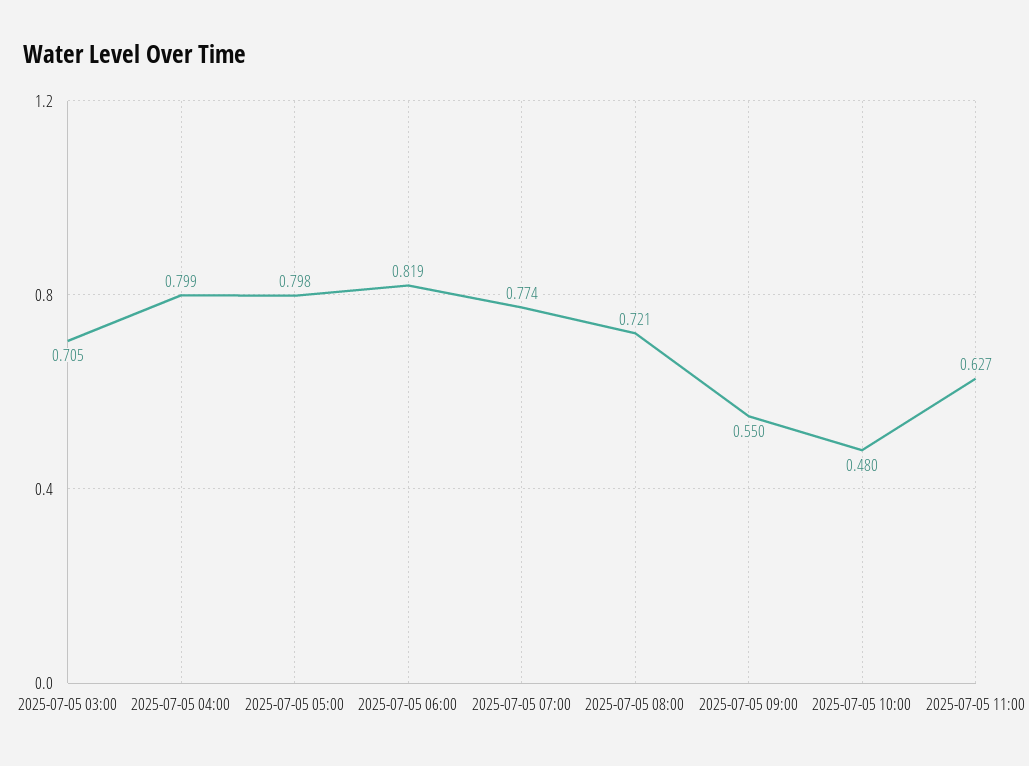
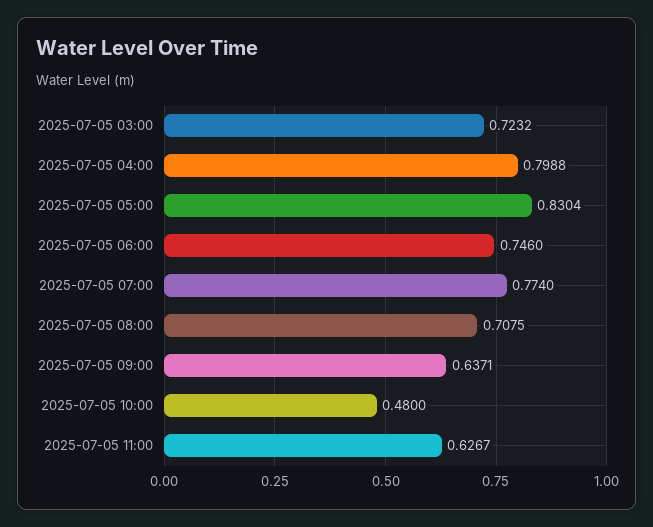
  {
-   "2025-07-05 03:00": 0.705,
+   "2025-07-05 03:00": 0.7232,
    "2025-07-05 04:00": 0.7988,
-   "2025-07-05 05:00": 0.798,
+   "2025-07-05 05:00": 0.8304,
-   "2025-07-05 06:00": 0.819,
+   "2025-07-05 06:00": 0.746,
    "2025-07-05 07:00": 0.774,
-   "2025-07-05 08:00": 0.721,
+   "2025-07-05 08:00": 0.7075,
-   "2025-07-05 09:00": 0.55,
+   "2025-07-05 09:00": 0.6371,
    "2025-07-05 10:00": 0.48,
    "2025-07-05 11:00": 0.6267
  }

